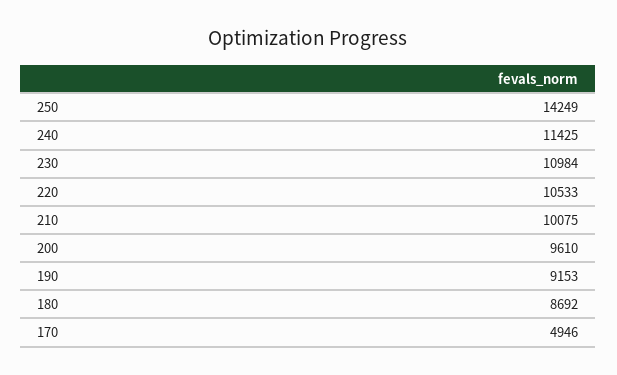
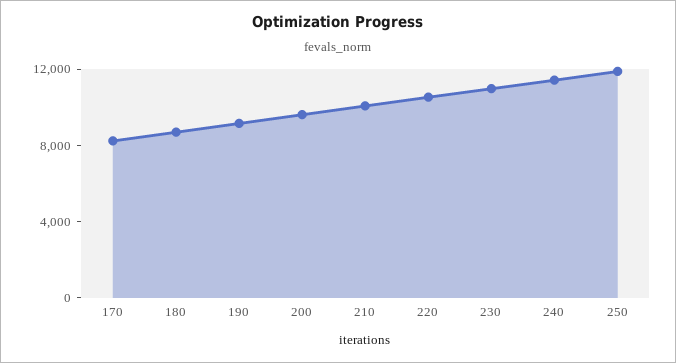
  {
-   "250": 14249,
+   "250": 12000,
    "240": 11425,
    "230": 10984,
    "220": 10533,
    "210": 10075,
    "200": 9610,
    "190": 9153,
    "180": 8692,
-   "170": 4946
+   "170": 8000
  }

